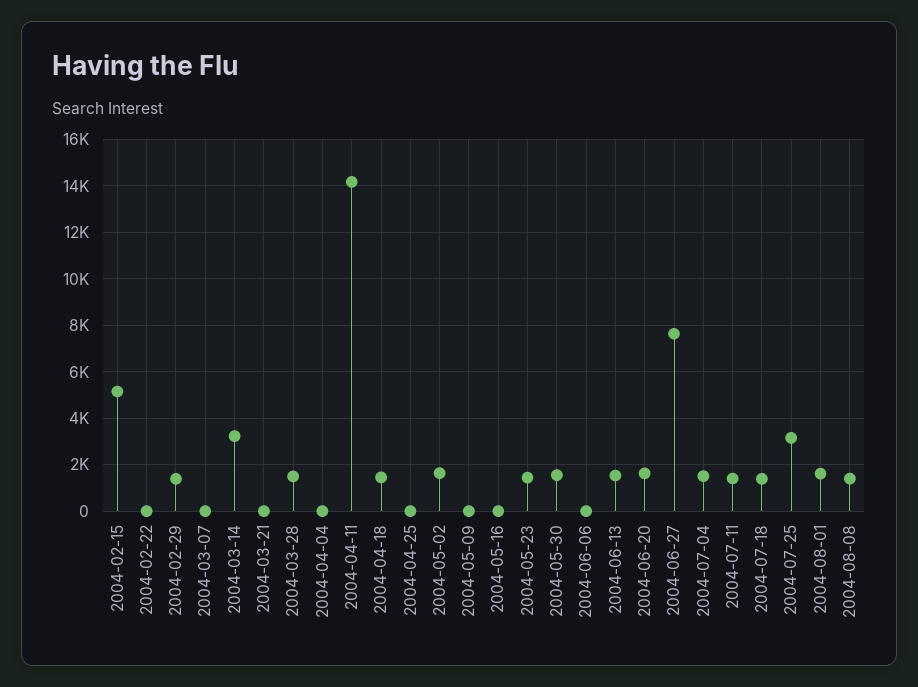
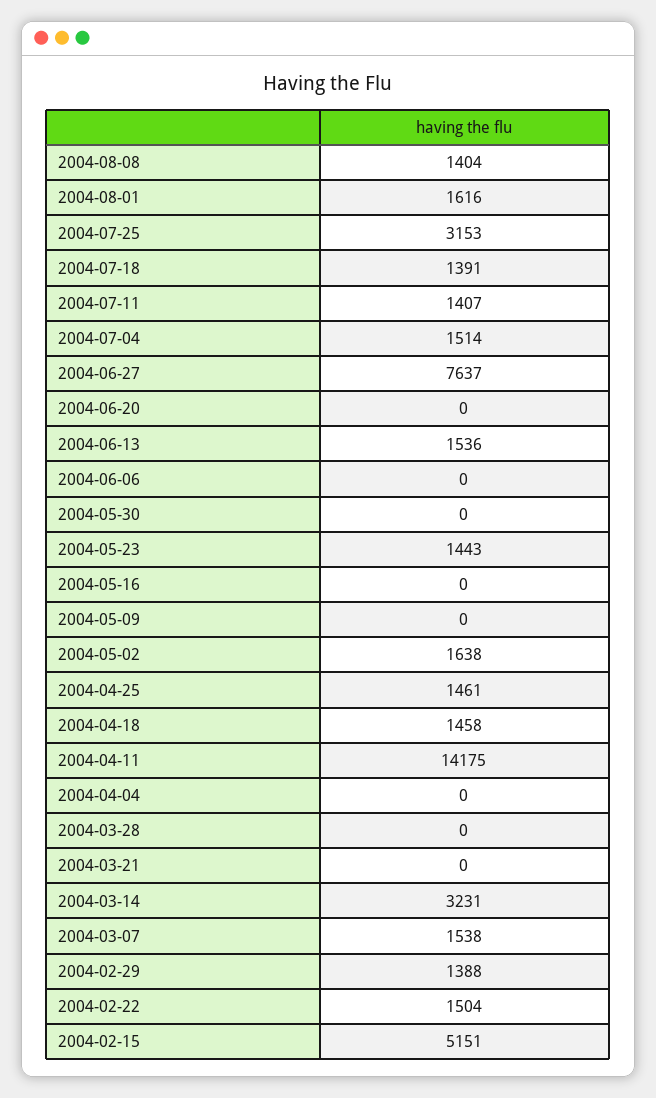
  {
    "2004-02-15": 5151,
-   "2004-02-22": 0,
+   "2004-02-22": 1504,
    "2004-02-29": 1388,
-   "2004-03-07": 0,
+   "2004-03-07": 1538,
    "2004-03-14": 3231,
    "2004-03-21": 0,
-   "2004-03-28": 1500,
+   "2004-03-28": 0,
    "2004-04-04": 0,
    "2004-04-11": 14175,
    "2004-04-18": 1458,
-   "2004-04-25": 0,
+   "2004-04-25": 1461,
    "2004-05-02": 1638,
    "2004-05-09": 0,
    "2004-05-16": 0,
    "2004-05-23": 1443,
-   "2004-05-30": 1500,
+   "2004-05-30": 0,
    "2004-06-06": 0,
    "2004-06-13": 1536,
-   "2004-06-20": 1500,
+   "2004-06-20": 0,
    "2004-06-27": 7637,
    "2004-07-04": 1514,
    "2004-07-11": 1407,
    "2004-07-18": 1391,
    "2004-07-25": 3153,
    "2004-08-01": 1616,
    "2004-08-08": 1404
  }

